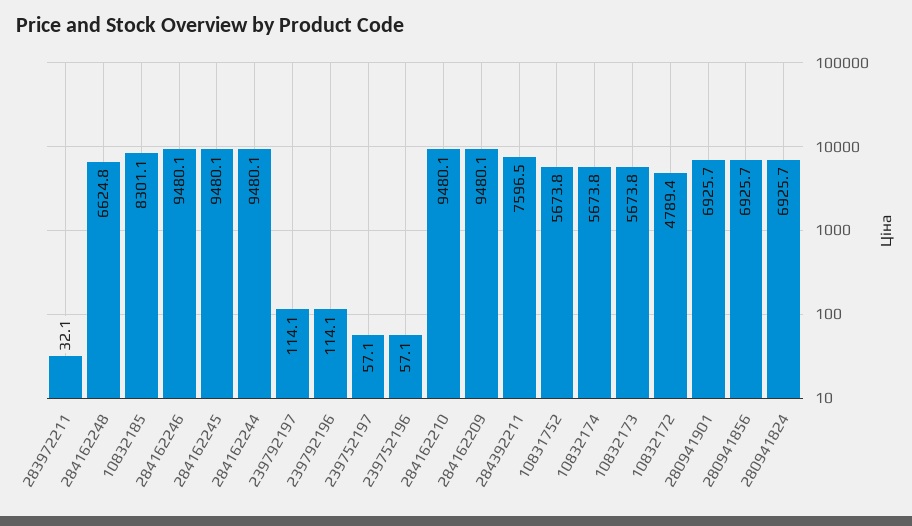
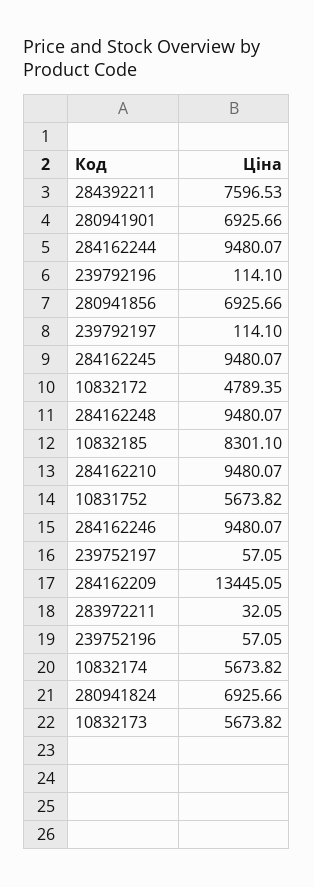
  {
    "283972211": 32.05,
-   "284162248": 6624.8,
+   "284162248": 9480.07,
    "10832185": 8301.1,
    "284162246": 9480.07,
    "284162245": 9480.07,
    "284162244": 9480.07,
    "239792197": 114.1,
    "239792196": 114.1,
    "239752197": 57.05,
    "239752196": 57.05,
    "284162210": 9480.07,
-   "284162209": 9480.1,
+   "284162209": 13445.05,
    "284392211": 7596.53,
    "10831752": 5673.82,
    "10832174": 5673.82,
    "10832173": 5673.82,
    "10832172": 4789.35,
    "280941901": 6925.66,
    "280941856": 6925.66,
    "280941824": 6925.66
  }

